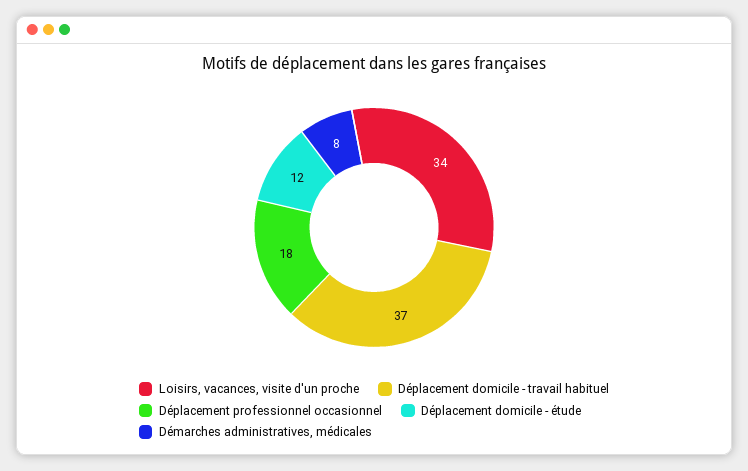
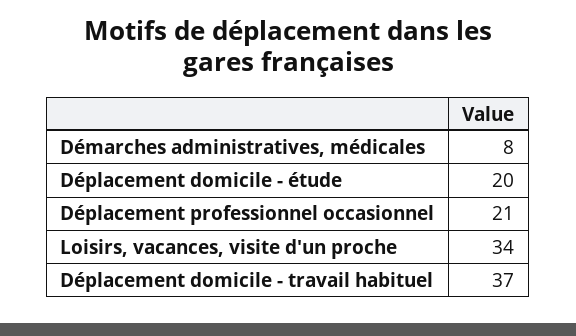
  {
    "Loisirs, vacances, visite d'un proche": 34,
    "Déplacement domicile - travail habituel": 37,
-   "Déplacement professionnel occasionnel": 18,
+   "Déplacement professionnel occasionnel": 21,
-   "Déplacement domicile - étude": 12,
+   "Déplacement domicile - étude": 20,
    "Démarches administratives, médicales": 8
  }

